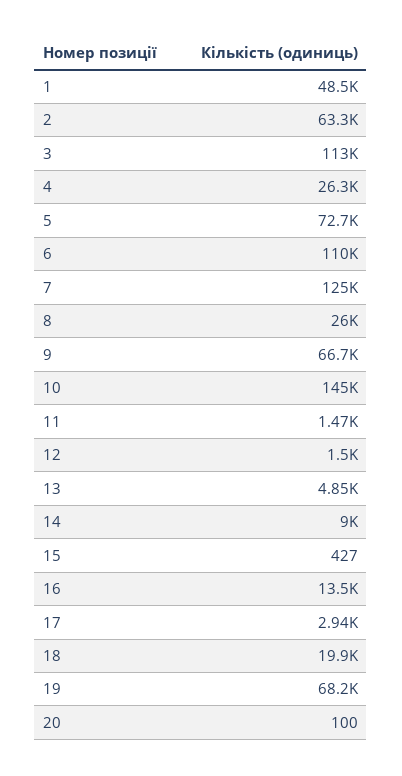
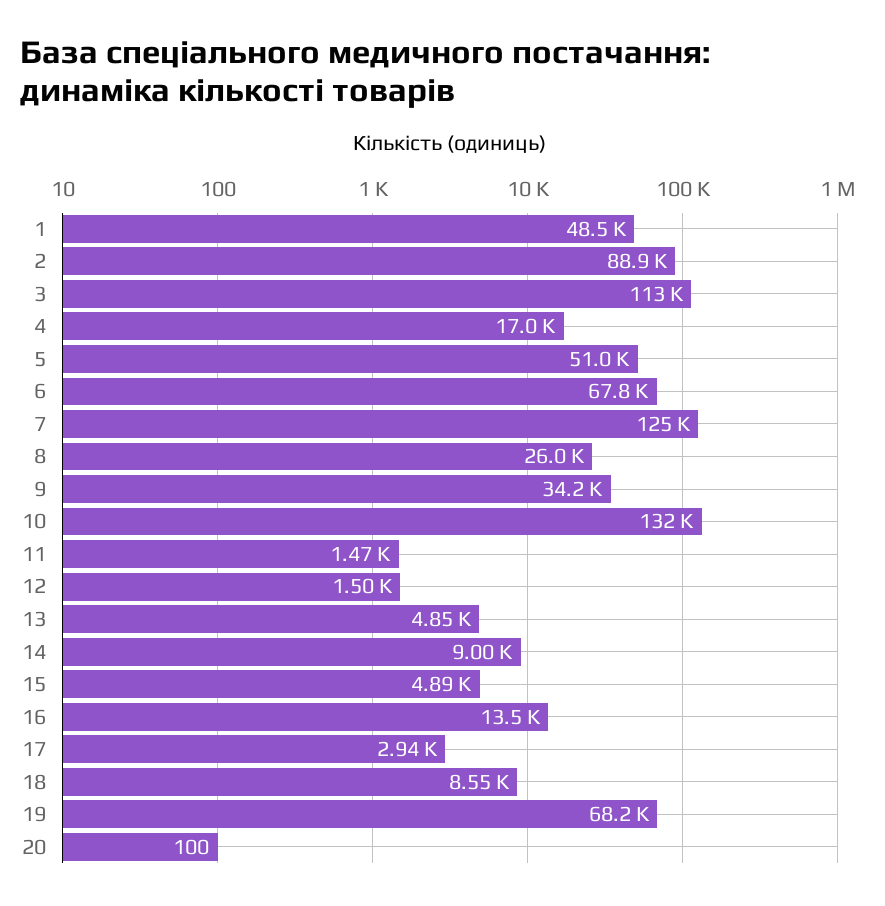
  {
    "1": 48500,
-   "2": 63300,
+   "2": 88900,
    "3": 113000,
-   "4": 26300,
+   "4": 17000,
-   "5": 72700,
+   "5": 51000,
-   "6": 110000,
+   "6": 67800,
    "7": 125000,
    "8": 26000,
-   "9": 66700,
+   "9": 34200,
-   "10": 145000,
+   "10": 132000,
    "11": 1470,
    "12": 1500,
    "13": 4850,
    "14": 9000,
-   "15": 427,
+   "15": 4890,
    "16": 13500,
    "17": 2940,
-   "18": 19900,
+   "18": 8550,
    "19": 68200,
    "20": 100
  }

